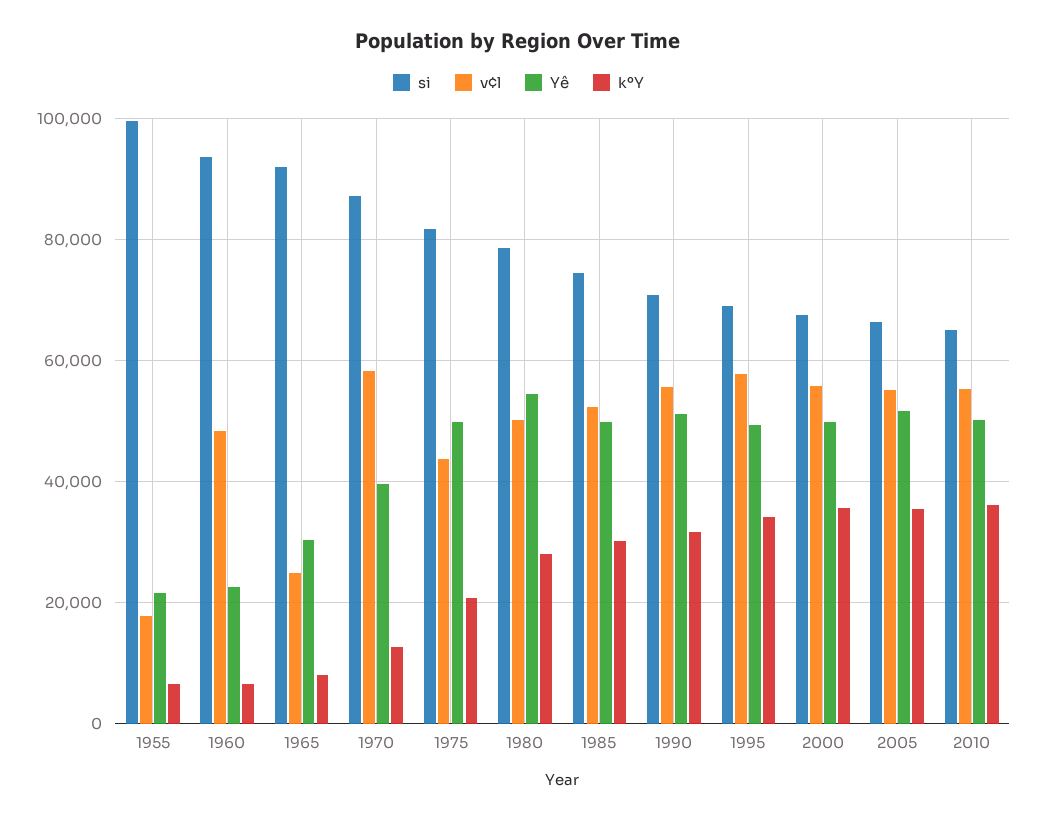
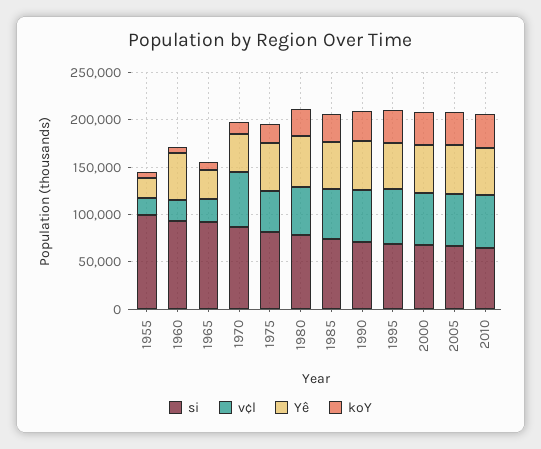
  {
    "si": {
      "1955": 100000,
      "1960": 94000,
      "1965": 92000,
      "1970": 88000,
      "1975": 82000,
      "1980": 78000,
      "1985": 74000,
      "1990": 70000,
      "1995": 68000,
      "2000": 68000,
      "2005": 66000,
      "2010": 66000
    },
    "v¢l": {
      "1955": 18000,
-     "1960": 48000,
+     "1960": 20000,
      "1965": 24000,
      "1970": 58000,
      "1975": 44000,
      "1980": 50000,
      "1985": 52000,
      "1990": 56000,
      "1995": 58000,
      "2000": 56000,
      "2005": 56000,
      "2010": 56000
    },
    "Yê": {
      "1955": 22000,
-     "1960": 22000,
+     "1960": 50000,
      "1965": 30000,
      "1970": 40000,
      "1975": 50000,
      "1980": 54000,
      "1985": 50000,
      "1990": 52000,
      "1995": 50000,
      "2000": 50000,
      "2005": 52000,
      "2010": 50000
    },
    "kºY": {
      "1955": 6000,
      "1960": 6000,
      "1965": 8000,
      "1970": 12000,
      "1975": 20000,
      "1980": 28000,
      "1985": 30000,
      "1990": 32000,
      "1995": 34000,
      "2000": 36000,
      "2005": 36000,
      "2010": 36000
    }
  }

